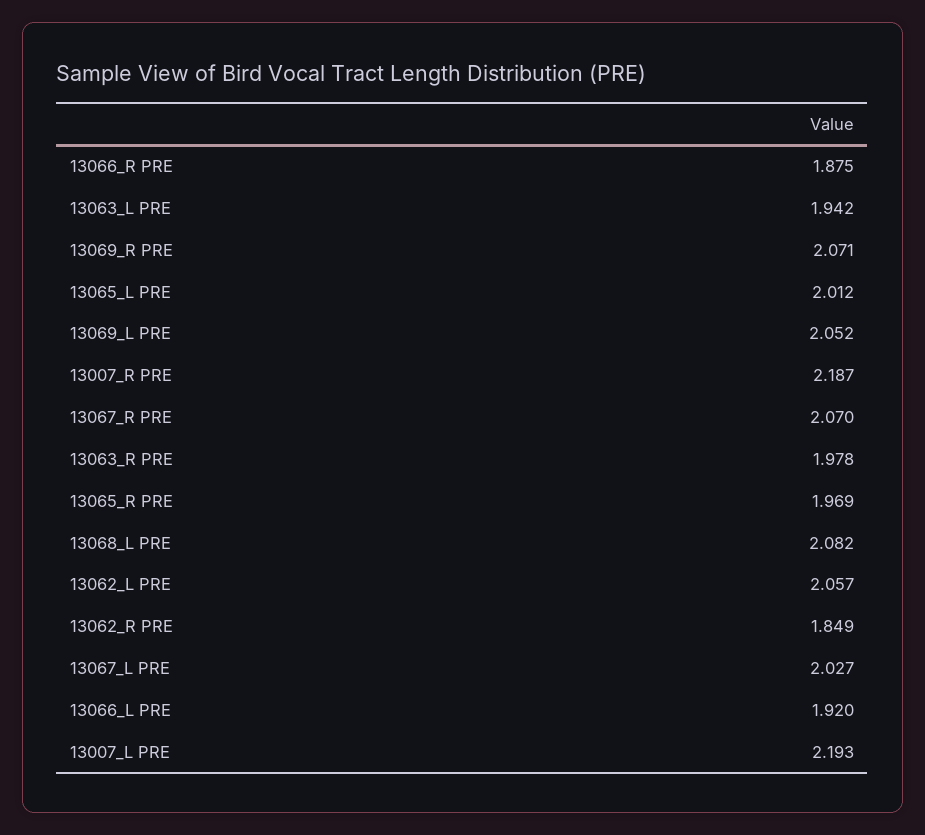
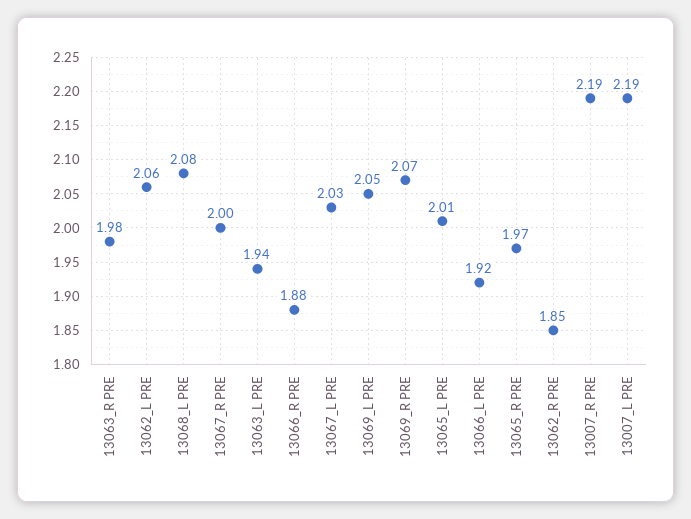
  {
    "13066_R PRE": 1.875,
    "13063_L PRE": 1.942,
    "13069_R PRE": 2.071,
    "13065_L PRE": 2.012,
    "13069_L PRE": 2.052,
    "13007_R PRE": 2.187,
-   "13067_R PRE": 2.07,
+   "13067_R PRE": 2,
    "13063_R PRE": 1.978,
    "13065_R PRE": 1.969,
    "13068_L PRE": 2.082,
    "13062_L PRE": 2.057,
    "13062_R PRE": 1.849,
    "13067_L PRE": 2.027,
    "13066_L PRE": 1.92,
    "13007_L PRE": 2.193
  }

